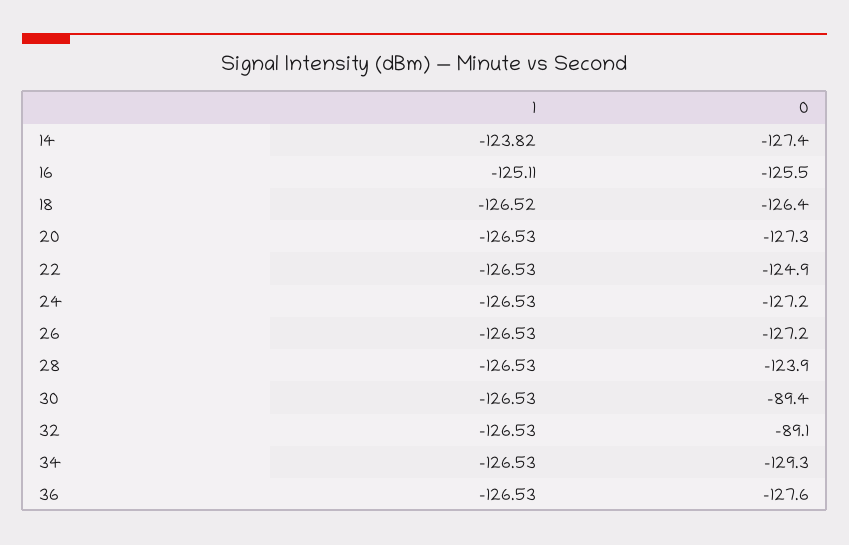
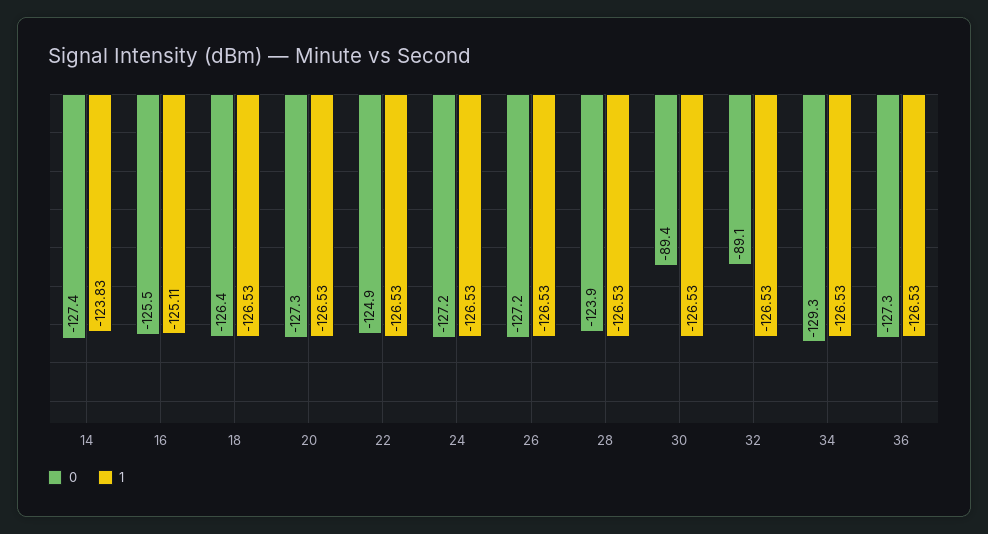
  {
    "1": {
-     "14": -123.82,
+     "14": -123.83,
      "16": -125.11,
-     "18": -126.52,
+     "18": -126.53,
      "20": -126.53,
      "22": -126.53,
      "24": -126.53,
      "26": -126.53,
      "28": -126.53,
      "30": -126.53,
      "32": -126.53,
      "34": -126.53,
      "36": -126.53
    },
    "0": {
      "14": -127.4,
      "16": -125.5,
      "18": -126.4,
      "20": -127.3,
      "22": -124.9,
      "24": -127.2,
      "26": -127.2,
      "28": -123.9,
      "30": -89.4,
      "32": -89.1,
      "34": -129.3,
-     "36": -127.6
+     "36": -127.3
    }
  }

